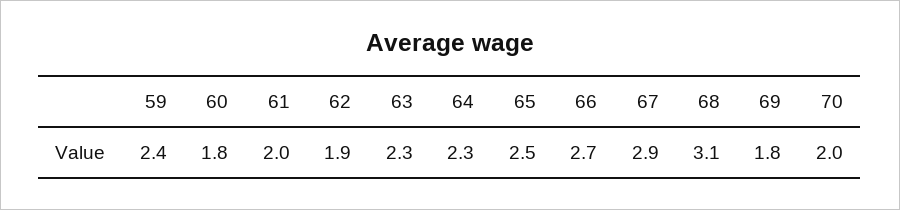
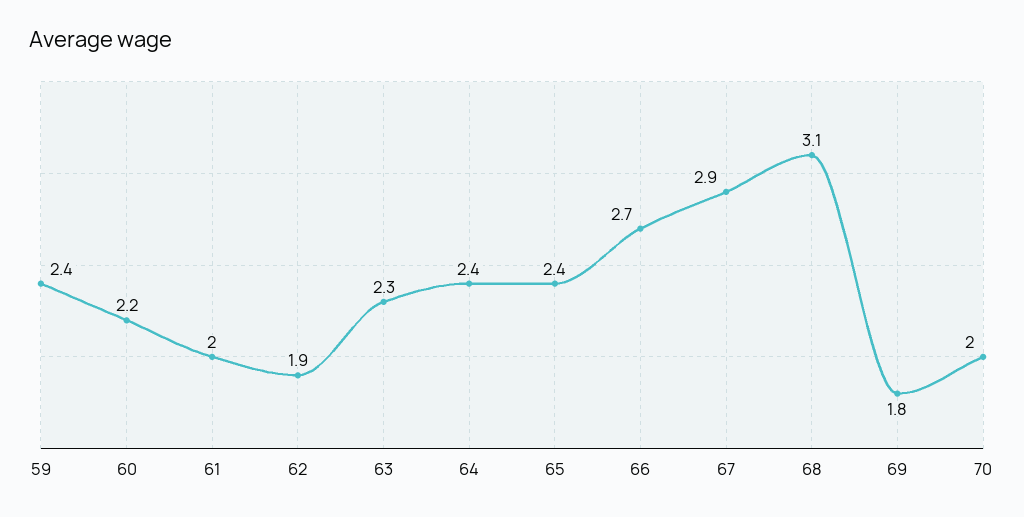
  {
    "59": 2.4,
-   "60": 1.8,
+   "60": 2.2,
    "61": 2,
    "62": 1.9,
    "63": 2.3,
-   "64": 2.3,
+   "64": 2.4,
-   "65": 2.5,
+   "65": 2.4,
    "66": 2.7,
    "67": 2.9,
    "68": 3.1,
    "69": 1.8,
    "70": 2
  }

